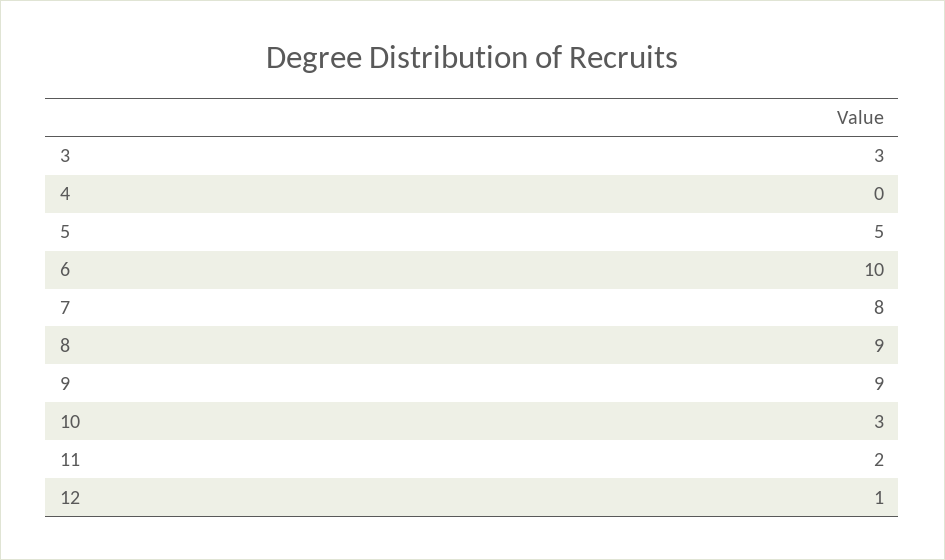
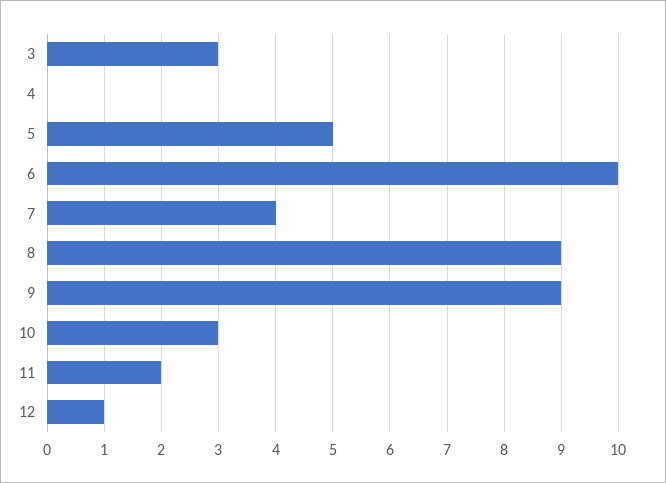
  {
    "3": 3,
    "4": 0,
    "5": 5,
    "6": 10,
-   "7": 8,
+   "7": 4,
    "8": 9,
    "9": 9,
    "10": 3,
    "11": 2,
    "12": 1
  }

